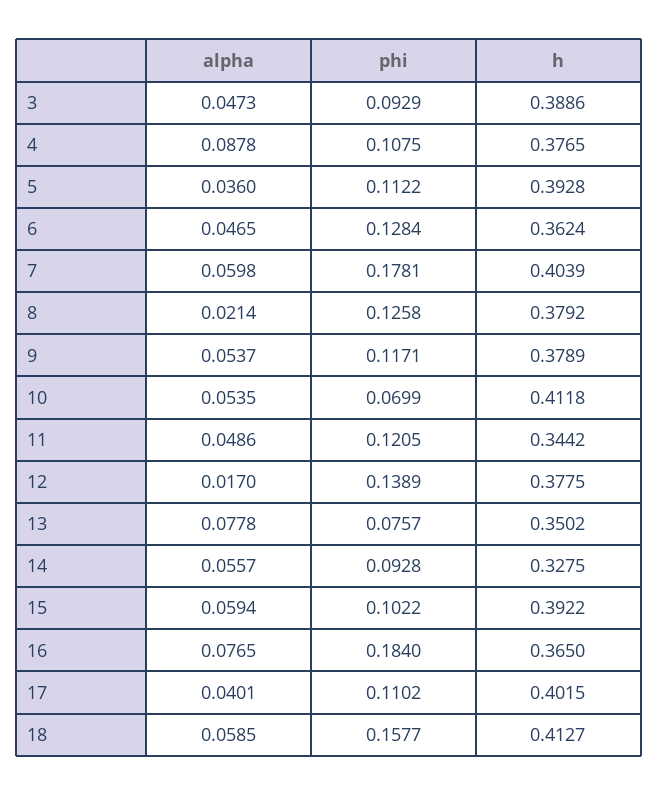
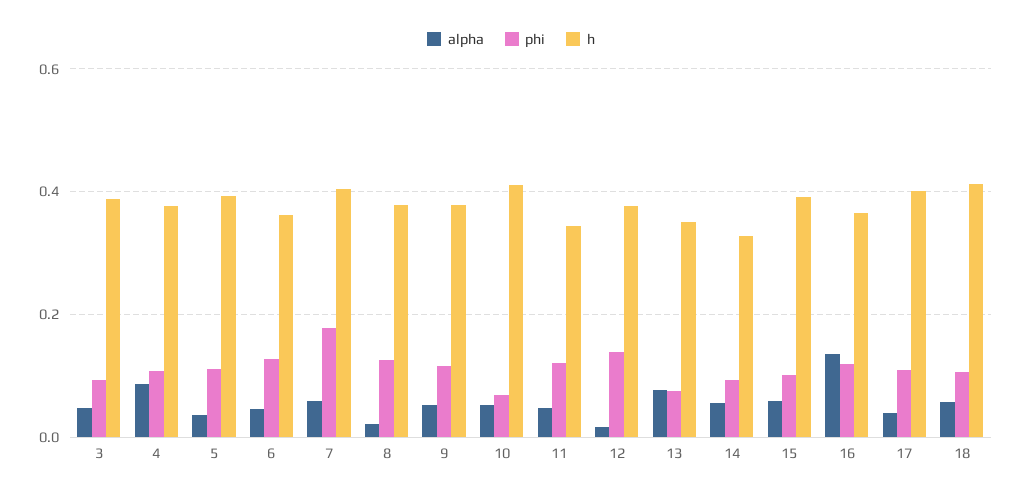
  {
    "alpha": {
      "3": 0.0473,
      "4": 0.0878,
      "5": 0.036,
      "6": 0.0465,
      "7": 0.0598,
      "8": 0.0214,
      "9": 0.0537,
      "10": 0.0535,
      "11": 0.0486,
      "12": 0.017,
      "13": 0.0778,
      "14": 0.0557,
      "15": 0.0594,
-     "16": 0.0765,
+     "16": 0.14,
      "17": 0.0401,
      "18": 0.0585
    },
    "phi": {
      "3": 0.0929,
      "4": 0.1075,
      "5": 0.1122,
      "6": 0.1284,
      "7": 0.1781,
      "8": 0.1258,
      "9": 0.1171,
      "10": 0.0699,
      "11": 0.1205,
      "12": 0.1389,
      "13": 0.0757,
      "14": 0.0928,
      "15": 0.1022,
-     "16": 0.184,
+     "16": 0.12,
      "17": 0.1102,
-     "18": 0.1577
+     "18": 0.1
    },
    "h": {
      "3": 0.3886,
      "4": 0.3765,
      "5": 0.3928,
      "6": 0.3624,
      "7": 0.4039,
      "8": 0.3792,
      "9": 0.3789,
      "10": 0.4118,
      "11": 0.3442,
      "12": 0.3775,
      "13": 0.3502,
      "14": 0.3275,
      "15": 0.3922,
      "16": 0.365,
      "17": 0.4015,
      "18": 0.4127
    }
  }

